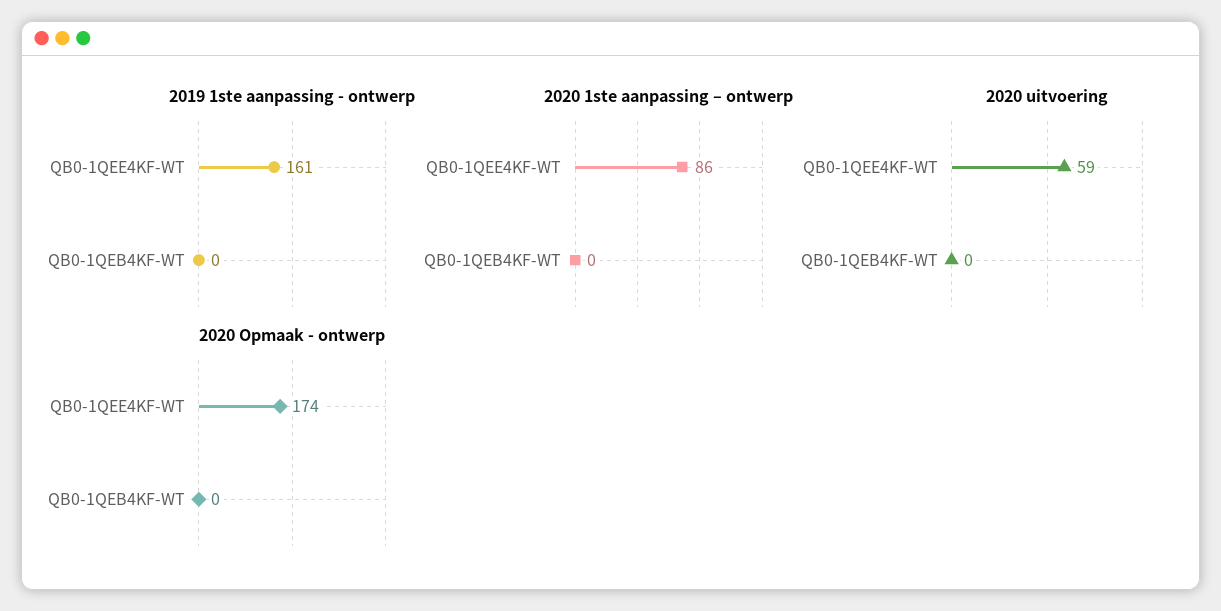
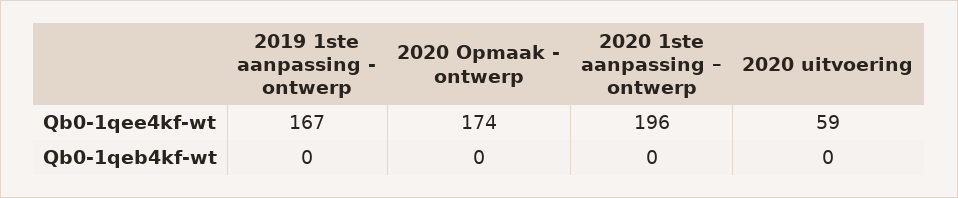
  {
    "2019 1ste aanpassing - ontwerp": {
-     "QB0-1QEE4KF-WT": 161,
+     "QB0-1QEE4KF-WT": 167,
      "QB0-1QEB4KF-WT": 0
    },
    "2020 1ste aanpassing – ontwerp": {
-     "QB0-1QEE4KF-WT": 86,
+     "QB0-1QEE4KF-WT": 196,
      "QB0-1QEB4KF-WT": 0
    },
    "2020 uitvoering": {
      "QB0-1QEE4KF-WT": 59,
      "QB0-1QEB4KF-WT": 0
    },
    "2020 Opmaak - ontwerp": {
      "QB0-1QEE4KF-WT": 174,
      "QB0-1QEB4KF-WT": 0
    }
  }

